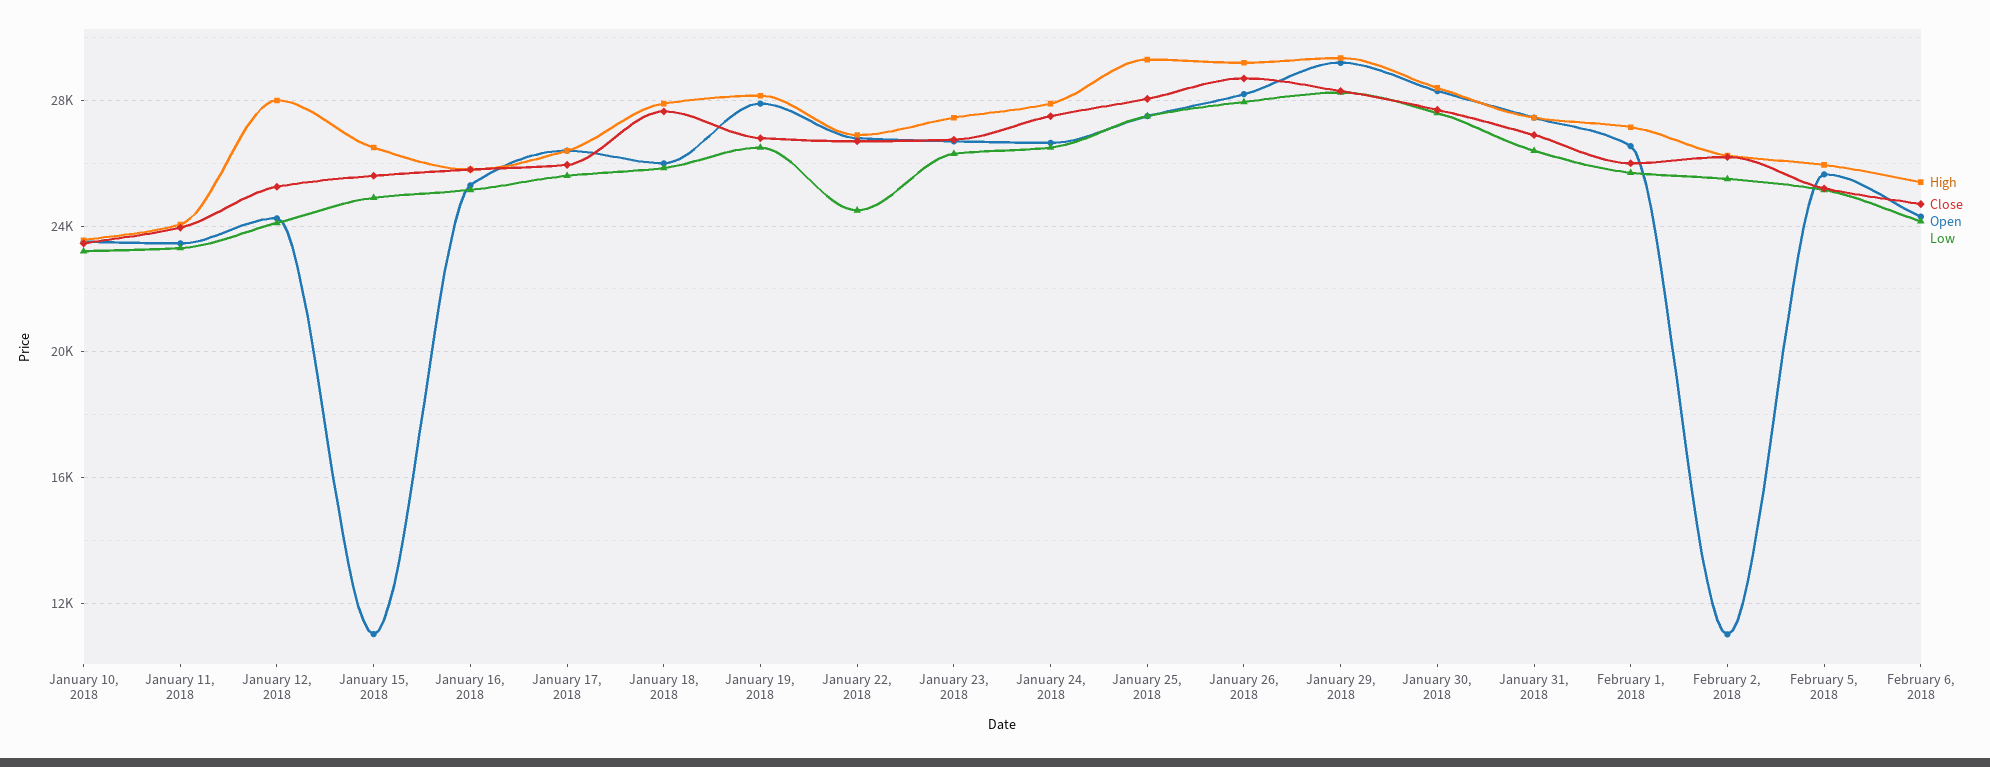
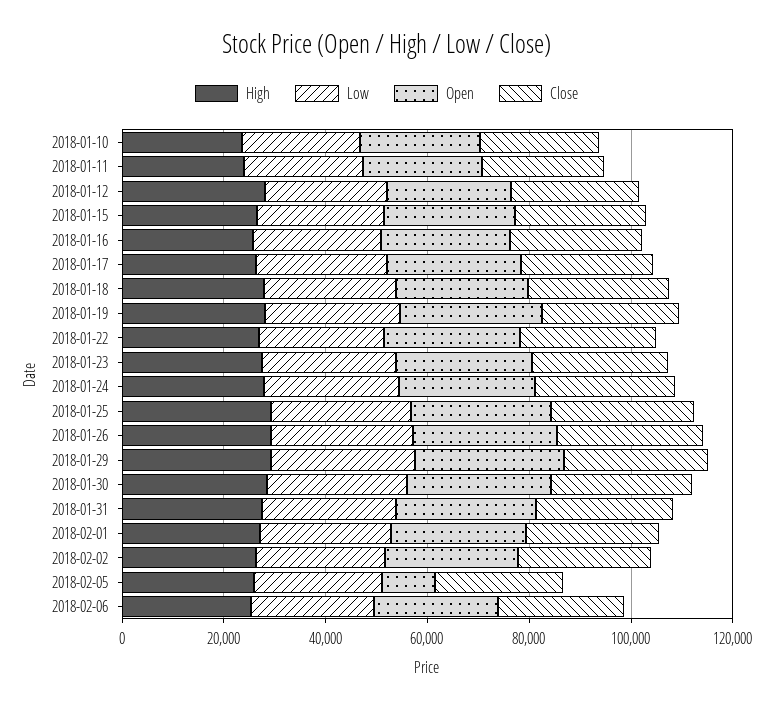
  {
    "High": {
      "January 10, 2018": 23500,
      "January 11, 2018": 24000,
      "January 12, 2018": 28000,
      "January 15, 2018": 26500,
      "January 16, 2018": 26000,
      "January 17, 2018": 26500,
      "January 18, 2018": 28000,
      "January 19, 2018": 28000,
      "January 22, 2018": 27000,
      "January 23, 2018": 27500,
      "January 24, 2018": 28000,
      "January 25, 2018": 29500,
      "January 26, 2018": 29000,
      "January 29, 2018": 29500,
      "January 30, 2018": 28500,
      "January 31, 2018": 27500,
      "February 1, 2018": 27000,
      "February 2, 2018": 26500,
      "February 5, 2018": 26000,
      "February 6, 2018": 25500
    },
    "Close": {
      "January 10, 2018": 23500,
      "January 11, 2018": 24000,
      "January 12, 2018": 25500,
      "January 15, 2018": 25500,
      "January 16, 2018": 26000,
      "January 17, 2018": 26000,
      "January 18, 2018": 27500,
      "January 19, 2018": 27000,
      "January 22, 2018": 26500,
      "January 23, 2018": 27000,
      "January 24, 2018": 27500,
      "January 25, 2018": 28000,
      "January 26, 2018": 28500,
      "January 29, 2018": 28500,
      "January 30, 2018": 27500,
      "January 31, 2018": 27000,
      "February 1, 2018": 26000,
      "February 2, 2018": 26000,
      "February 5, 2018": 25000,
      "February 6, 2018": 24500
    },
    "Open": {
      "January 10, 2018": 23500,
      "January 11, 2018": 23500,
      "January 12, 2018": 24500,
-     "January 15, 2018": 11000,
+     "January 15, 2018": 25000,
      "January 16, 2018": 25500,
      "January 17, 2018": 26500,
      "January 18, 2018": 26000,
      "January 19, 2018": 28000,
      "January 22, 2018": 27000,
      "January 23, 2018": 26500,
      "January 24, 2018": 26500,
      "January 25, 2018": 27500,
      "January 26, 2018": 28000,
      "January 29, 2018": 29000,
      "January 30, 2018": 28500,
      "January 31, 2018": 27500,
      "February 1, 2018": 26500,
-     "February 2, 2018": 11000,
+     "February 2, 2018": 25000,
-     "February 5, 2018": 25500,
+     "February 5, 2018": 10000,
      "February 6, 2018": 24500
    },
    "Low": {
      "January 10, 2018": 23000,
      "January 11, 2018": 23500,
      "January 12, 2018": 24000,
      "January 15, 2018": 25000,
      "January 16, 2018": 25000,
      "January 17, 2018": 25500,
      "January 18, 2018": 26000,
      "January 19, 2018": 26500,
      "January 22, 2018": 24500,
      "January 23, 2018": 26500,
      "January 24, 2018": 26500,
      "January 25, 2018": 27500,
      "January 26, 2018": 28000,
      "January 29, 2018": 28500,
      "January 30, 2018": 27500,
      "January 31, 2018": 26500,
      "February 1, 2018": 25500,
      "February 2, 2018": 25500,
      "February 5, 2018": 25000,
      "February 6, 2018": 24000
    }
  }

